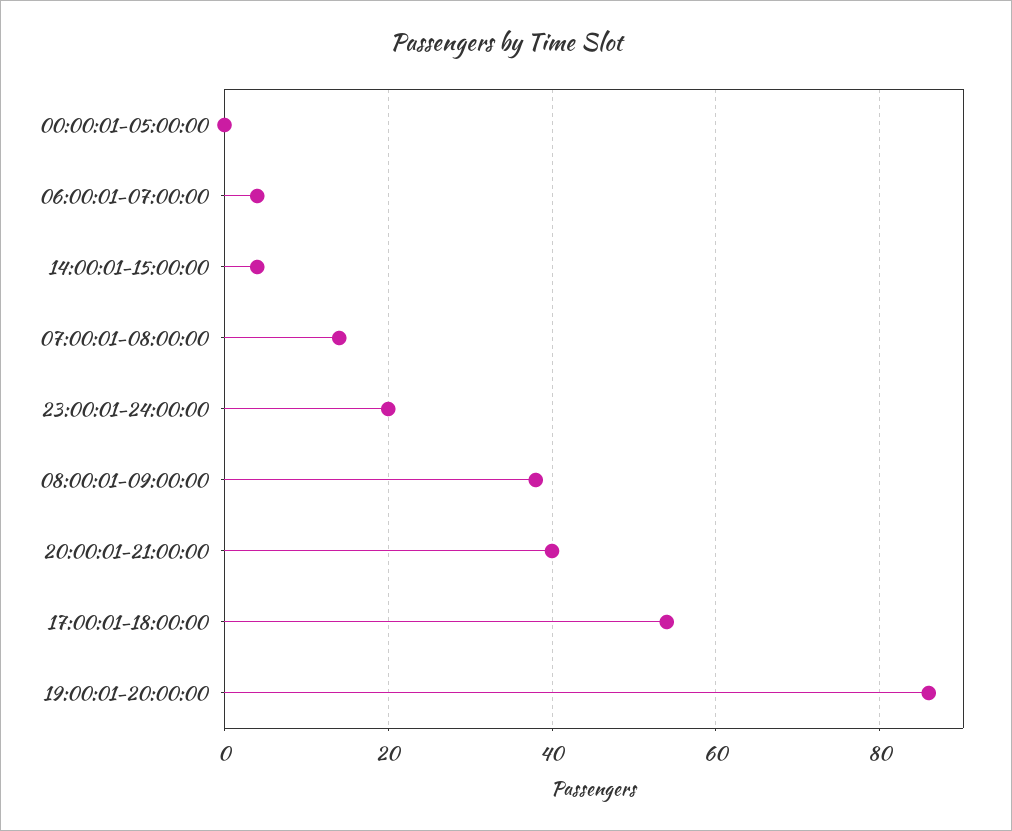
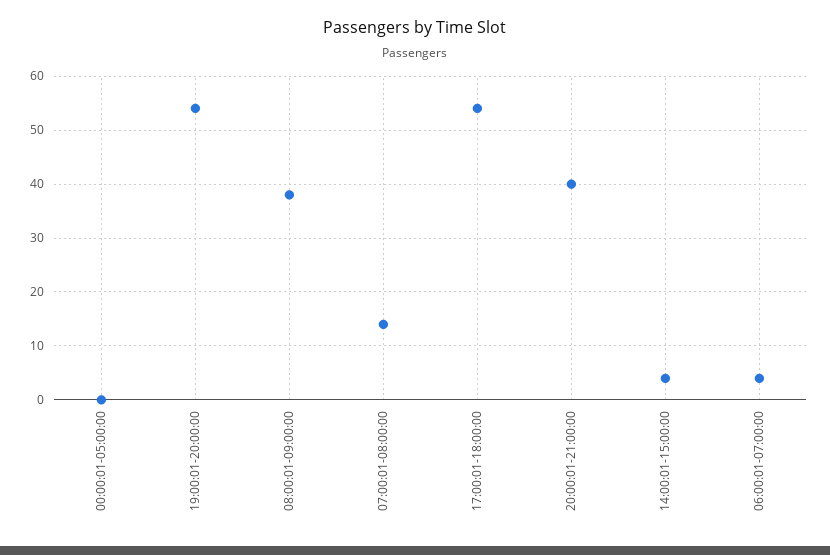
  {
    "00:00:01-05:00:00": 0,
    "06:00:01-07:00:00": 5,
    "14:00:01-15:00:00": 5,
    "07:00:01-08:00:00": 15,
-   "23:00:01-24:00:00": 20,
    "08:00:01-09:00:00": 40,
    "20:00:01-21:00:00": 40,
    "17:00:01-18:00:00": 55,
-   "19:00:01-20:00:00": 85
+   "19:00:01-20:00:00": 55
  }

